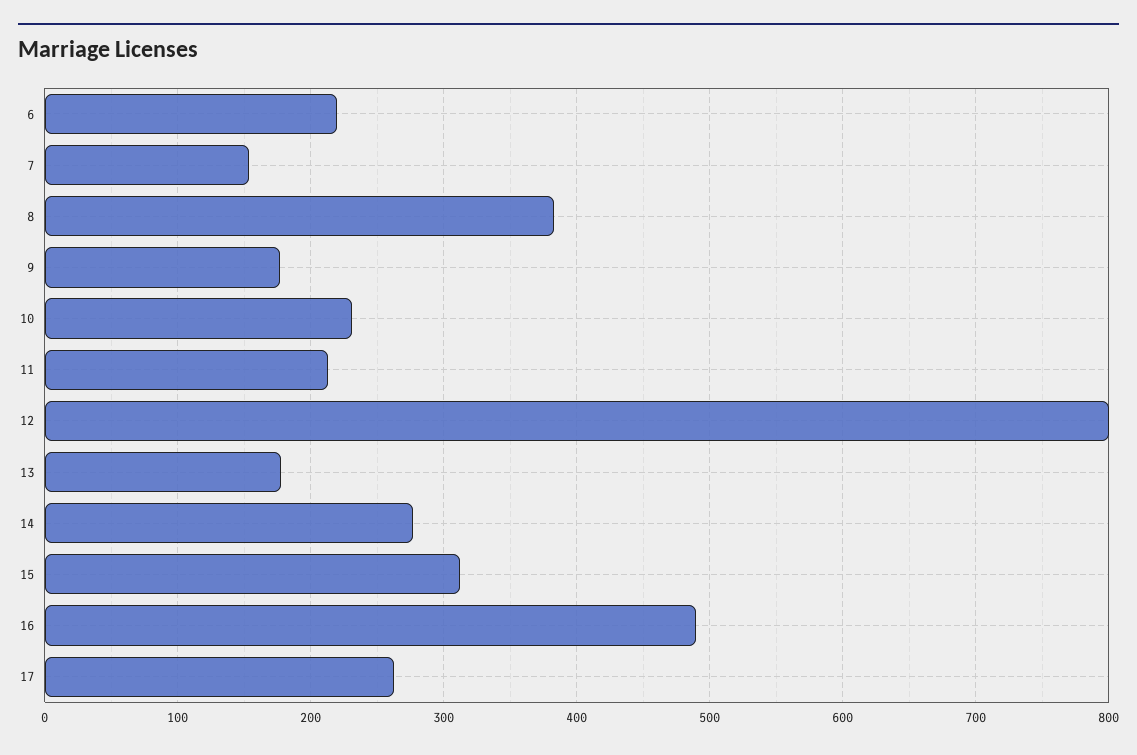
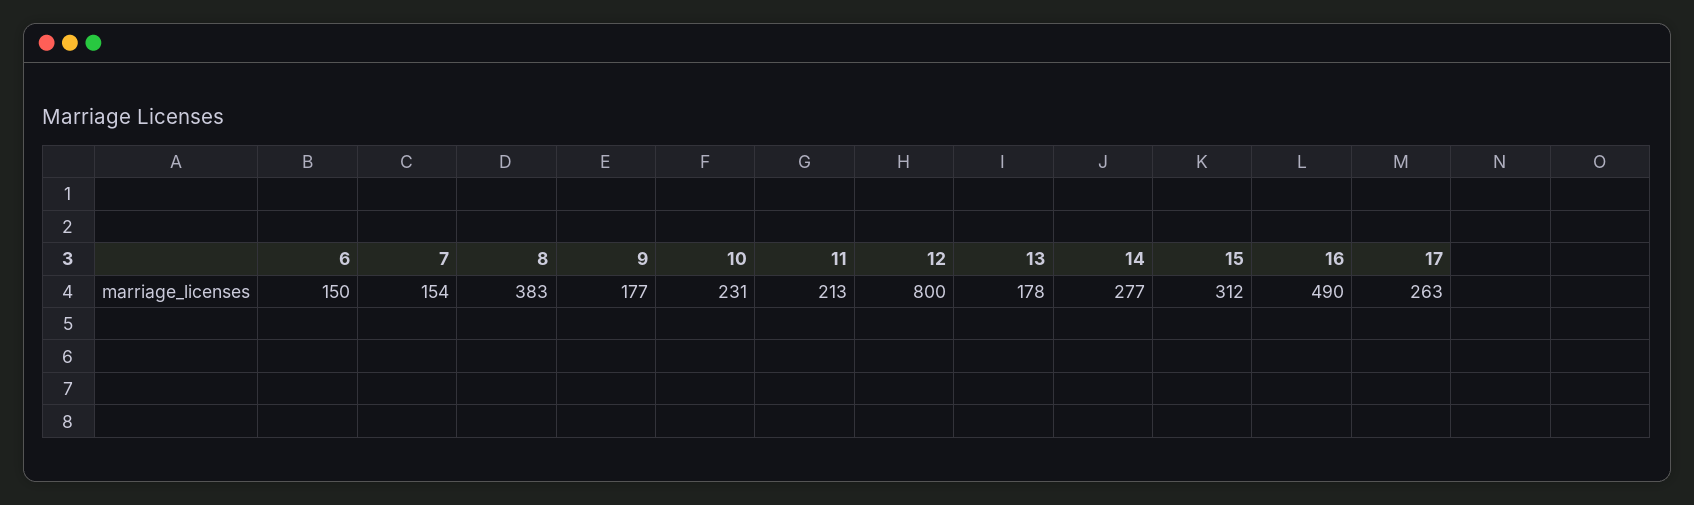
  {
-   "6": 220,
+   "6": 150,
    "7": 154,
    "8": 383,
    "9": 177,
    "10": 231,
    "11": 213,
    "12": 800,
    "13": 178,
    "14": 277,
    "15": 312,
    "16": 490,
    "17": 263
  }

